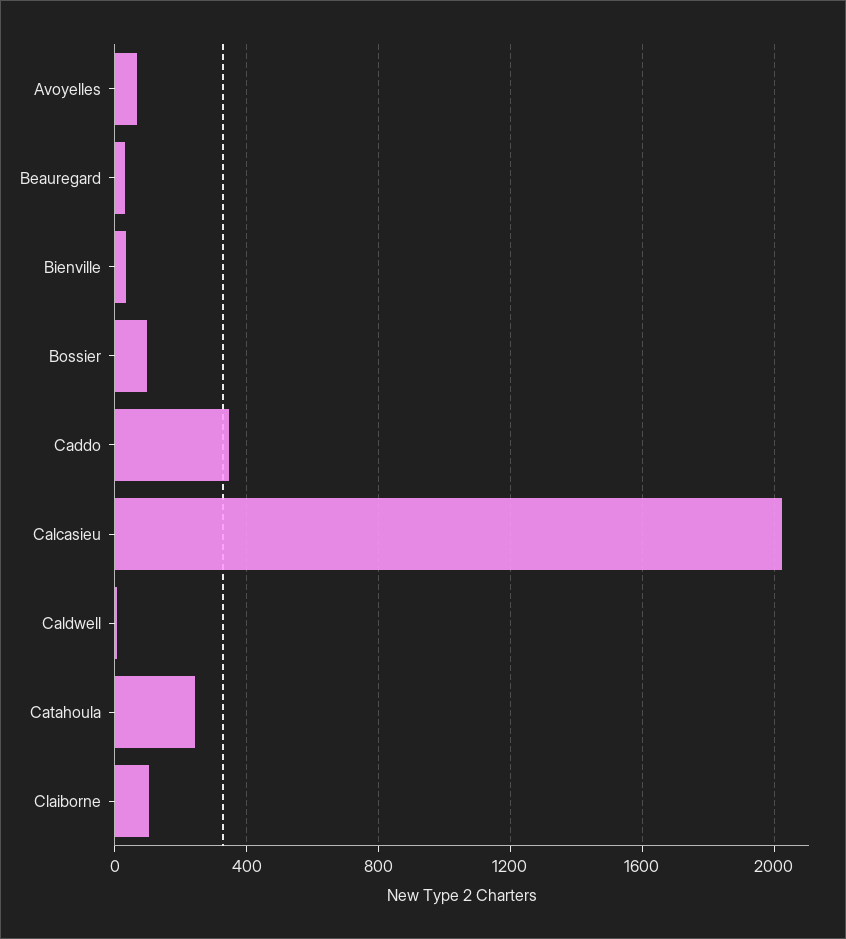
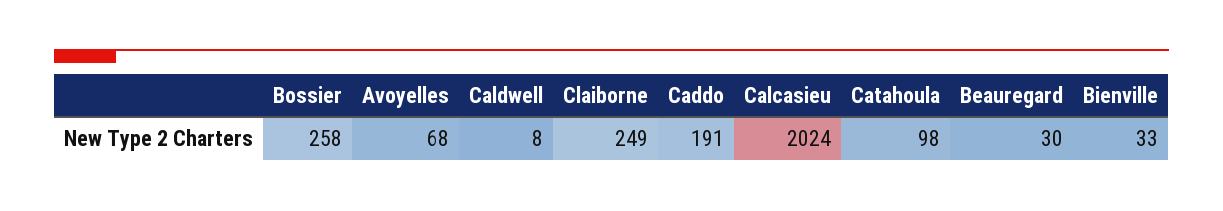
  {
    "Avoyelles": 68,
    "Beauregard": 30,
    "Bienville": 33,
-   "Bossier": 100,
+   "Bossier": 258,
-   "Caddo": 350,
+   "Caddo": 191,
    "Calcasieu": 2024,
    "Caldwell": 8,
-   "Catahoula": 250,
+   "Catahoula": 98,
-   "Claiborne": 100
+   "Claiborne": 249
  }

